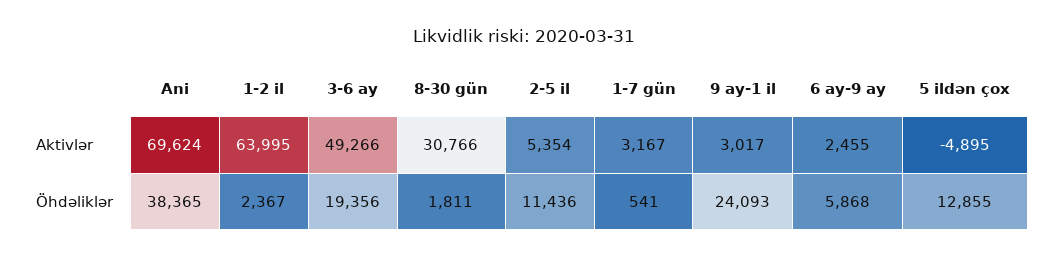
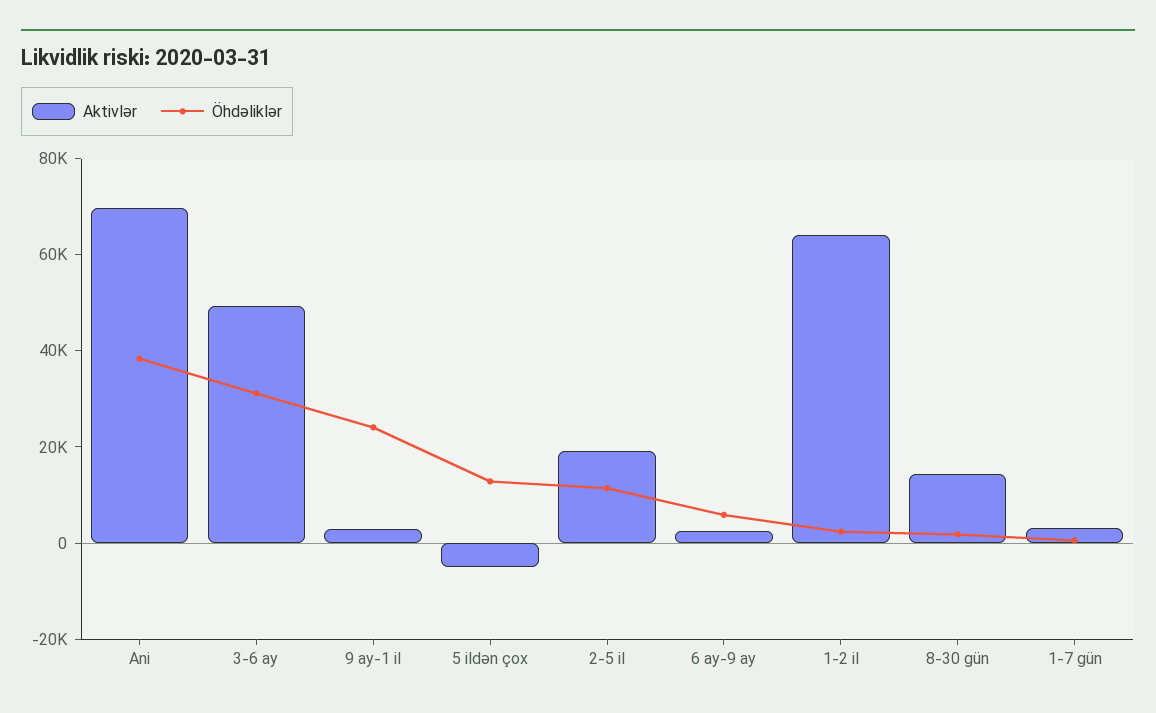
  {
    "Aktivlər": {
      "Ani": 69624,
      "1-2 il": 63995,
      "3-6 ay": 49266,
-     "8-30 gün": 30766,
+     "8-30 gün": 15000,
-     "2-5 il": 5354,
+     "2-5 il": 20000,
      "1-7 gün": 3167,
      "9 ay-1 il": 3017,
      "6 ay-9 ay": 2455,
      "5 ildən çox": -4895
    },
    "Öhdəliklər": {
      "Ani": 38365,
      "1-2 il": 2367,
-     "3-6 ay": 19356,
+     "3-6 ay": 30000,
      "8-30 gün": 1811,
      "2-5 il": 11436,
      "1-7 gün": 541,
      "9 ay-1 il": 24093,
      "6 ay-9 ay": 5868,
      "5 ildən çox": 12855
    }
  }

